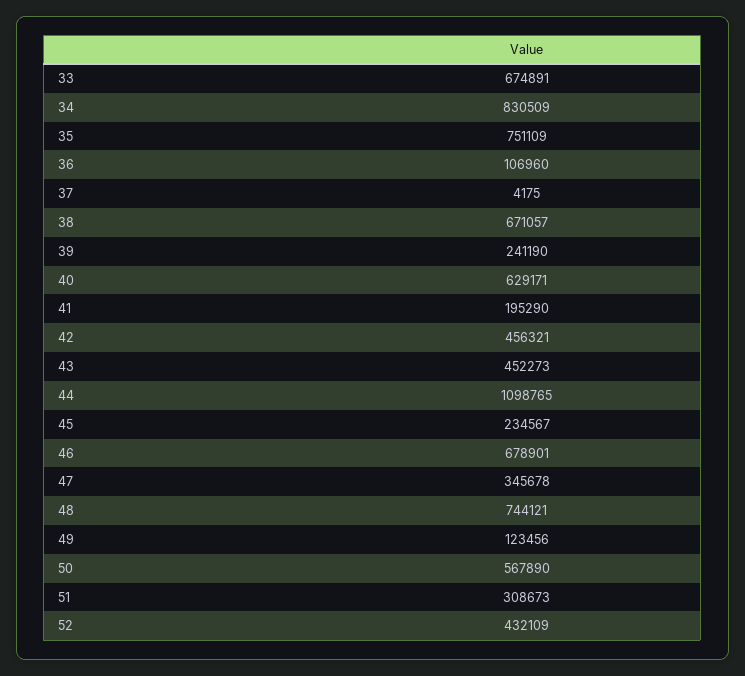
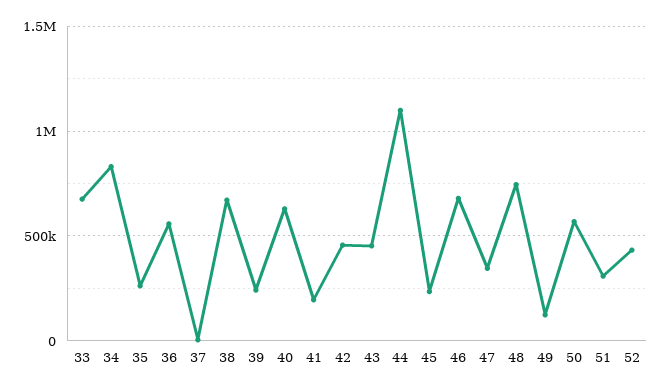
  {
    "33": 674891,
    "34": 830509,
-   "35": 751109,
+   "35": 250000,
-   "36": 106960,
+   "36": 550000,
    "37": 4175,
    "38": 671057,
    "39": 241190,
    "40": 629171,
    "41": 195290,
    "42": 456321,
    "43": 452273,
    "44": 1098765,
    "45": 234567,
    "46": 678901,
    "47": 345678,
    "48": 744121,
    "49": 123456,
    "50": 567890,
    "51": 308673,
    "52": 432109
  }

